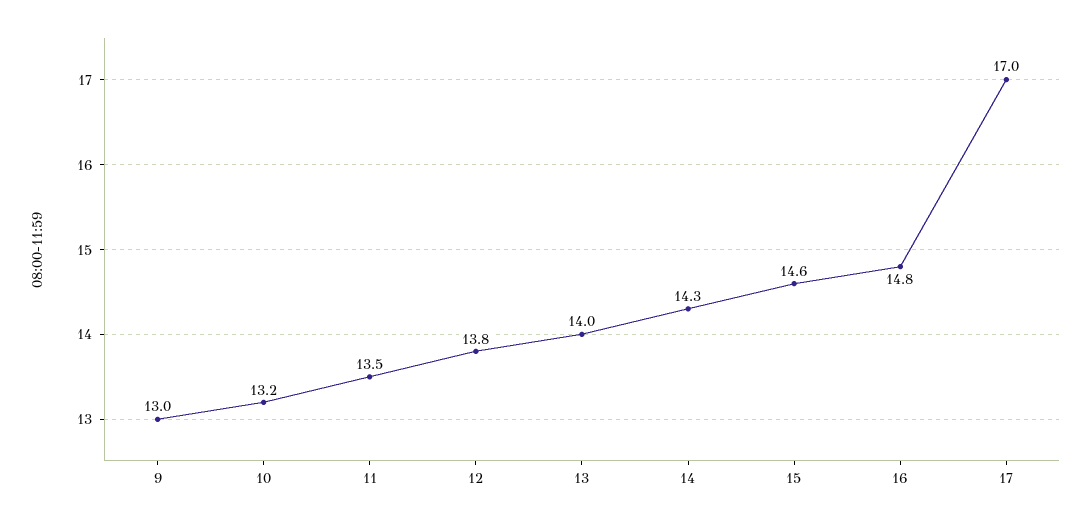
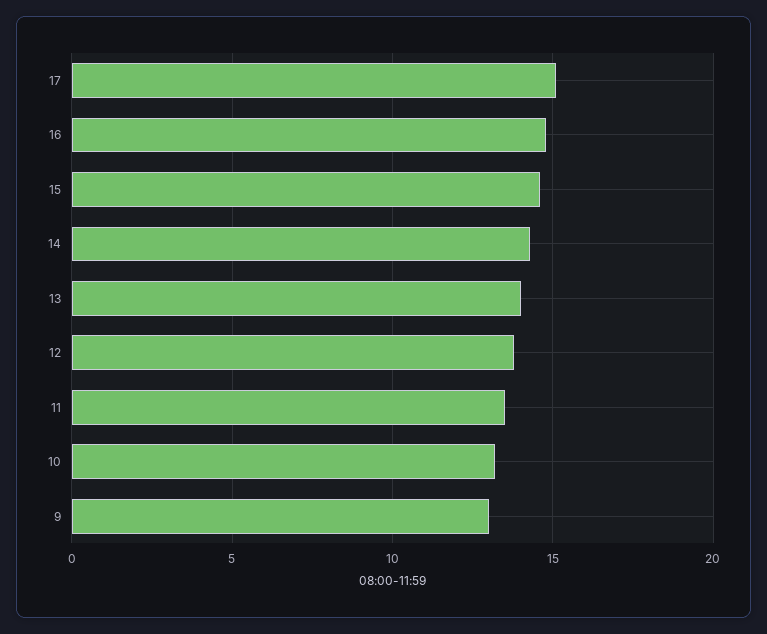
  {
    "9": 13,
    "10": 13.2,
    "11": 13.5,
    "12": 13.8,
    "13": 14,
    "14": 14.3,
    "15": 14.6,
    "16": 14.8,
-   "17": 17
+   "17": 15
  }

